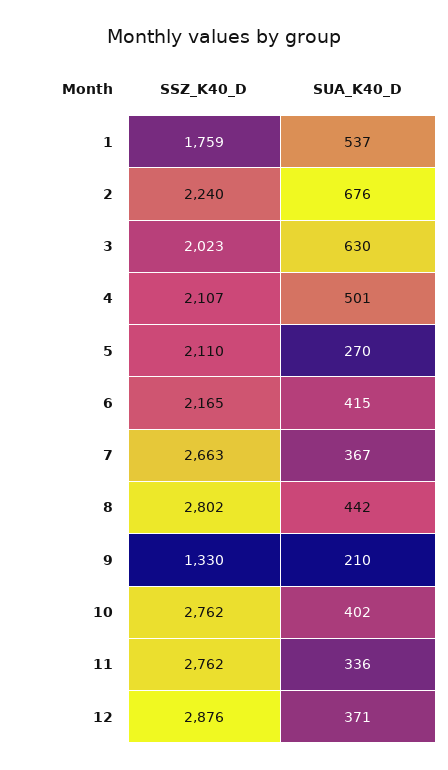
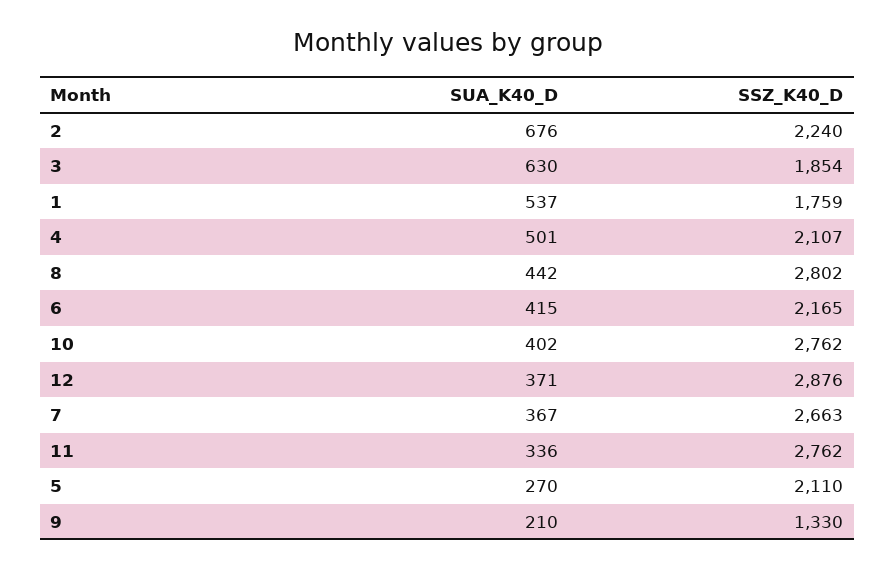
  {
    "SSZ_K40_D": {
      "1": 1759,
      "2": 2240,
-     "3": 2023,
+     "3": 1854,
      "4": 2107,
      "5": 2110,
      "6": 2165,
      "7": 2663,
      "8": 2802,
      "9": 1330,
      "10": 2762,
      "11": 2762,
      "12": 2876
    },
    "SUA_K40_D": {
      "1": 537,
      "2": 676,
      "3": 630,
      "4": 501,
      "5": 270,
      "6": 415,
      "7": 367,
      "8": 442,
      "9": 210,
      "10": 402,
      "11": 336,
      "12": 371
    }
  }

